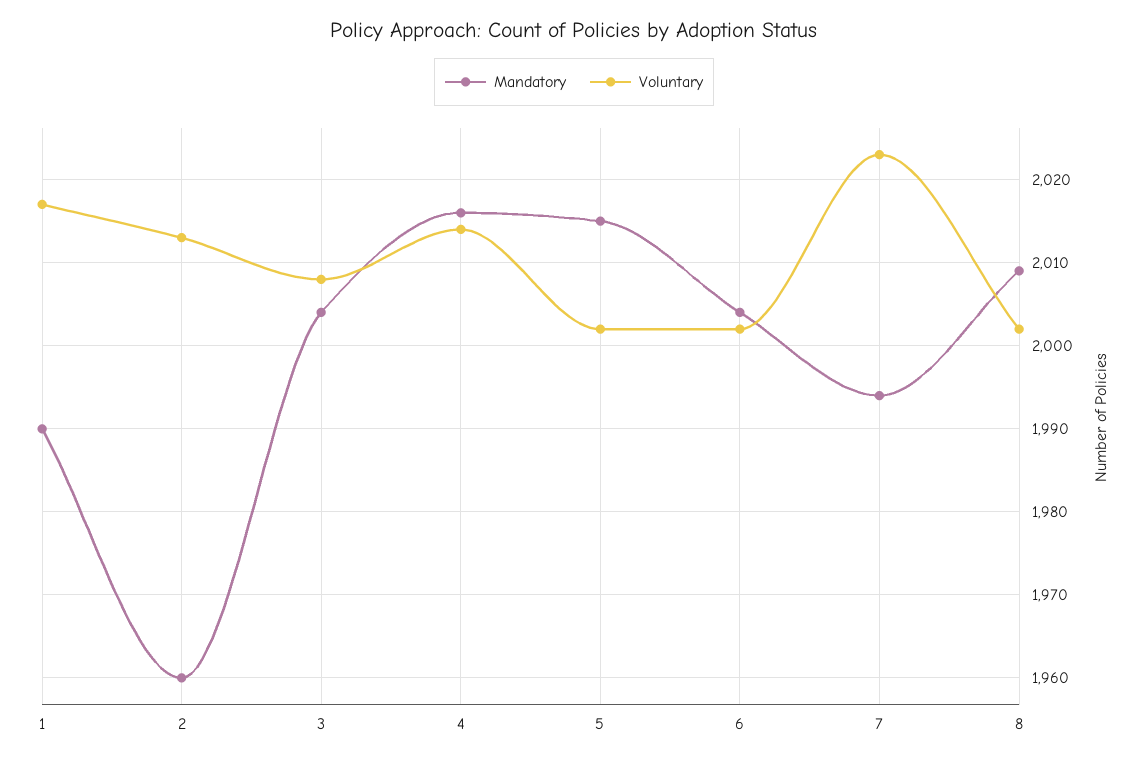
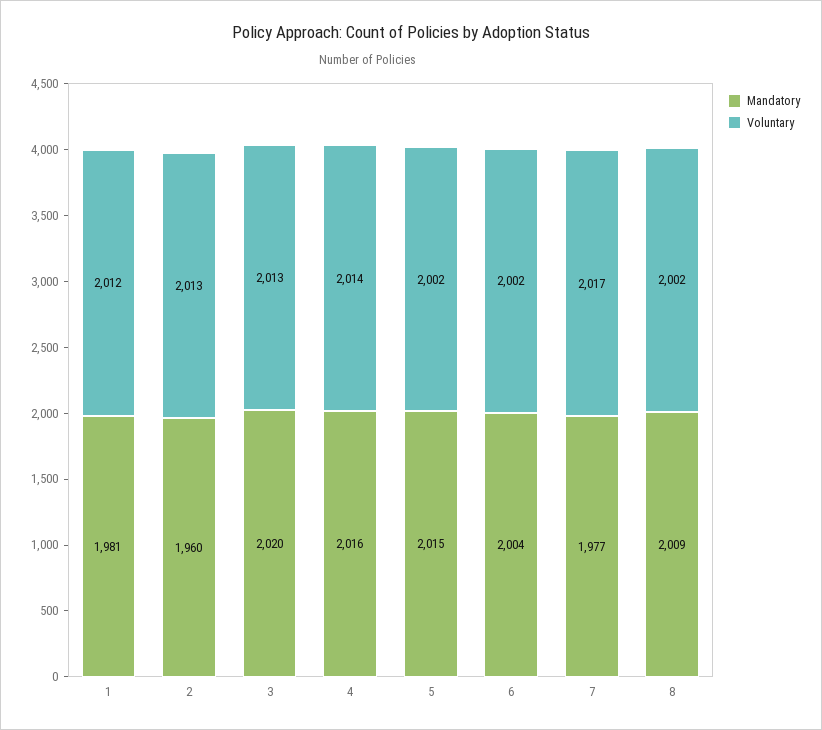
  {
    "Mandatory": {
-     "1": 1990,
+     "1": 1981,
      "2": 1960,
-     "3": 2004,
+     "3": 2020,
      "4": 2016,
      "5": 2015,
      "6": 2004,
-     "7": 1994,
+     "7": 1977,
      "8": 2009
    },
    "Voluntary": {
-     "1": 2017,
+     "1": 2012,
      "2": 2013,
-     "3": 2008,
+     "3": 2013,
      "4": 2014,
      "5": 2002,
      "6": 2002,
-     "7": 2023,
+     "7": 2017,
      "8": 2002
    }
  }

